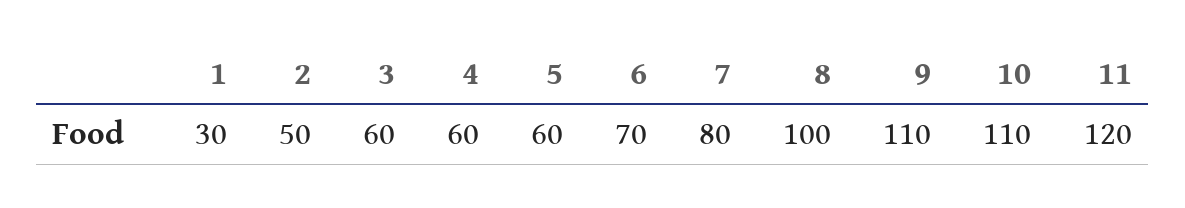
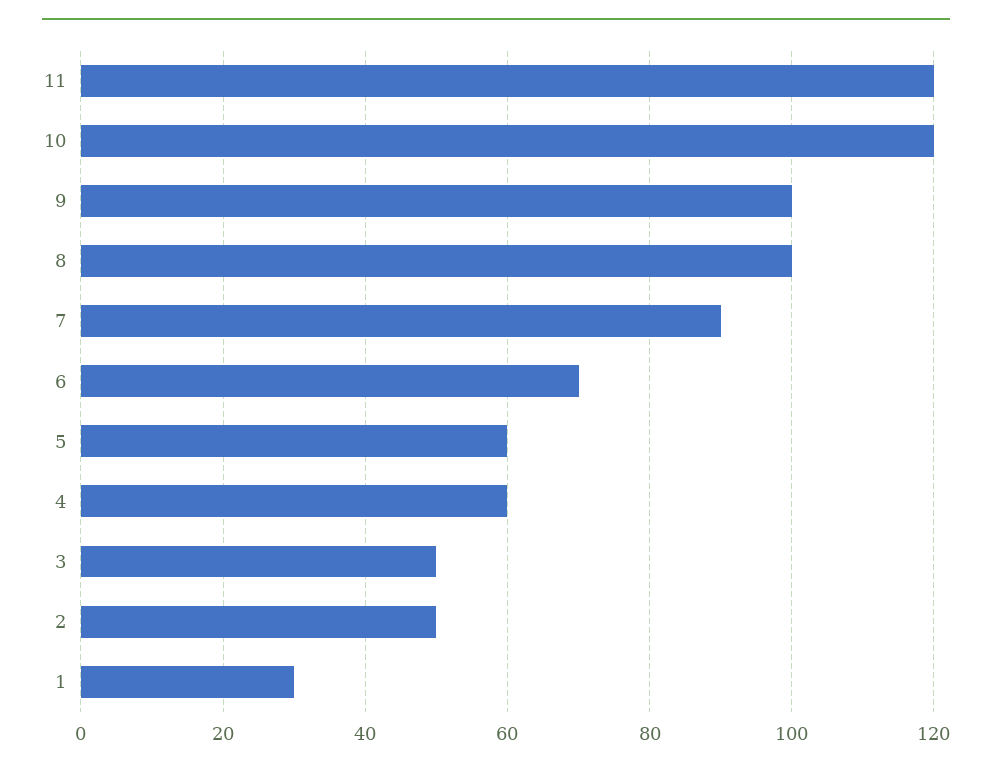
  {
    "1": 30,
    "2": 50,
-   "3": 60,
+   "3": 50,
    "4": 60,
    "5": 60,
    "6": 70,
-   "7": 80,
+   "7": 90,
    "8": 100,
-   "9": 110,
+   "9": 100,
-   "10": 110,
+   "10": 120,
    "11": 120
  }

